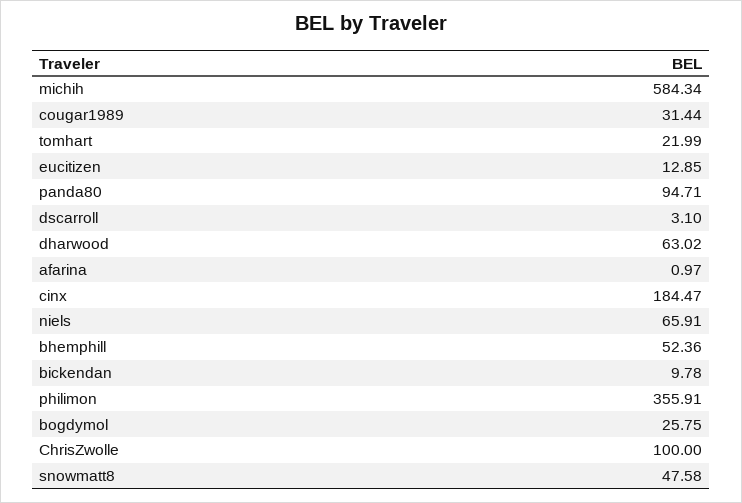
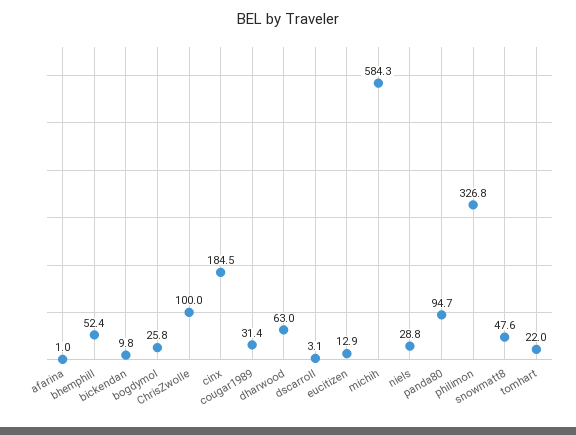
  {
    "michih": 584.34,
    "cougar1989": 31.44,
    "tomhart": 21.99,
    "eucitizen": 12.85,
    "panda80": 94.71,
    "dscarroll": 3.1,
    "dharwood": 63.02,
    "afarina": 0.97,
    "cinx": 184.47,
-   "niels": 65.91,
+   "niels": 28.8,
    "bhemphill": 52.36,
    "bickendan": 9.78,
-   "philimon": 355.91,
+   "philimon": 326.8,
    "bogdymol": 25.75,
    "ChrisZwolle": 100,
    "snowmatt8": 47.58
  }

